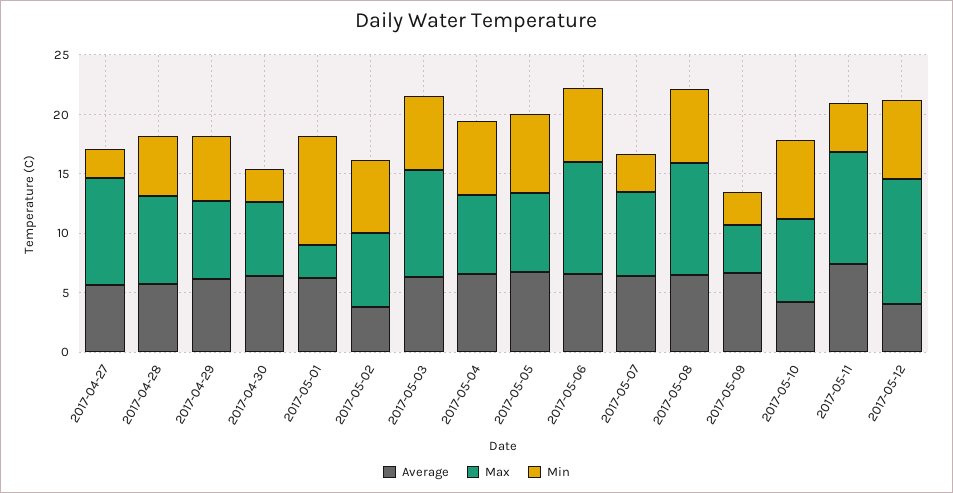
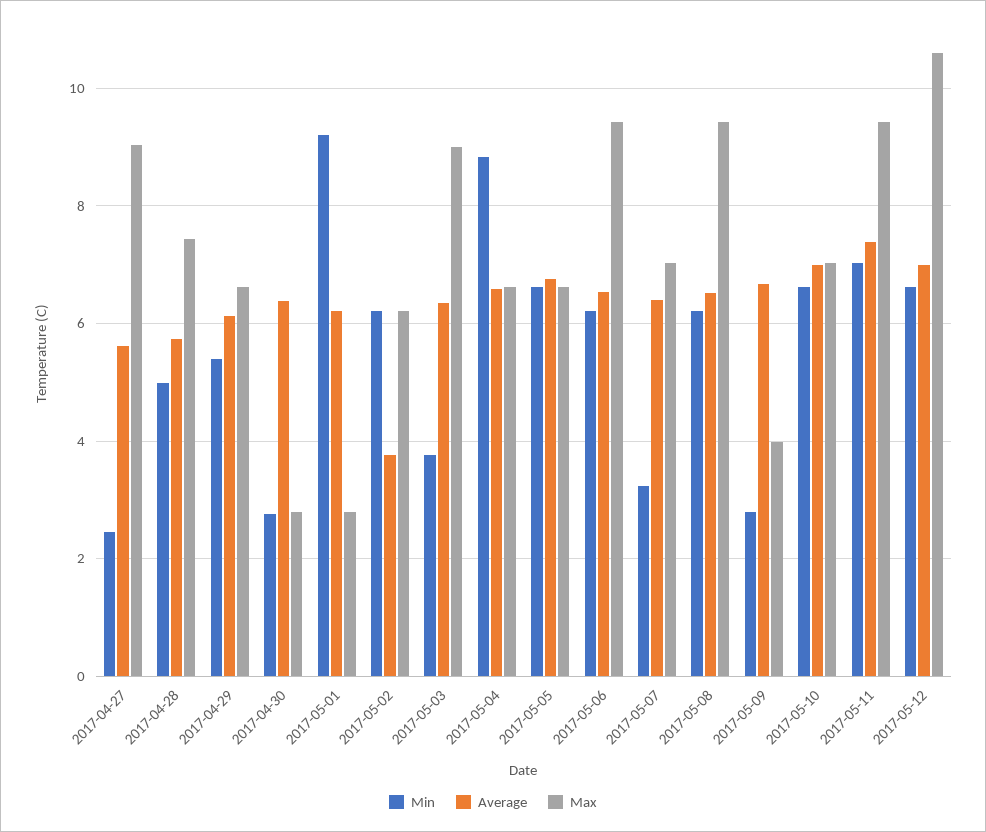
  {
    "Average": {
      "2017-04-27": 5.6,
      "2017-04-28": 5.8,
      "2017-04-29": 6.2,
      "2017-04-30": 6.4,
      "2017-05-01": 6.2,
      "2017-05-02": 3.8,
      "2017-05-03": 6.4,
      "2017-05-04": 6.6,
      "2017-05-05": 6.8,
      "2017-05-06": 6.6,
      "2017-05-07": 6.4,
      "2017-05-08": 6.6,
      "2017-05-09": 6.6,
-     "2017-05-10": 4,
+     "2017-05-10": 7,
      "2017-05-11": 7.4,
-     "2017-05-12": 4
+     "2017-05-12": 7
    },
    "Max": {
      "2017-04-27": 9,
      "2017-04-28": 7.4,
      "2017-04-29": 6.6,
-     "2017-04-30": 6,
+     "2017-04-30": 2.8,
      "2017-05-01": 2.8,
      "2017-05-02": 6.2,
      "2017-05-03": 9,
      "2017-05-04": 6.6,
      "2017-05-05": 6.6,
      "2017-05-06": 9.4,
      "2017-05-07": 7,
      "2017-05-08": 9.4,
      "2017-05-09": 4,
      "2017-05-10": 7,
      "2017-05-11": 9.4,
      "2017-05-12": 10.6
    },
    "Min": {
      "2017-04-27": 2.4,
      "2017-04-28": 5,
      "2017-04-29": 5.4,
      "2017-04-30": 2.8,
      "2017-05-01": 9.2,
      "2017-05-02": 6.2,
-     "2017-05-03": 6,
+     "2017-05-03": 3.8,
-     "2017-05-04": 6,
+     "2017-05-04": 8.8,
      "2017-05-05": 6.6,
      "2017-05-06": 6.2,
      "2017-05-07": 3.2,
      "2017-05-08": 6.2,
      "2017-05-09": 2.8,
      "2017-05-10": 6.6,
-     "2017-05-11": 4,
+     "2017-05-11": 7,
      "2017-05-12": 6.6
    }
  }

